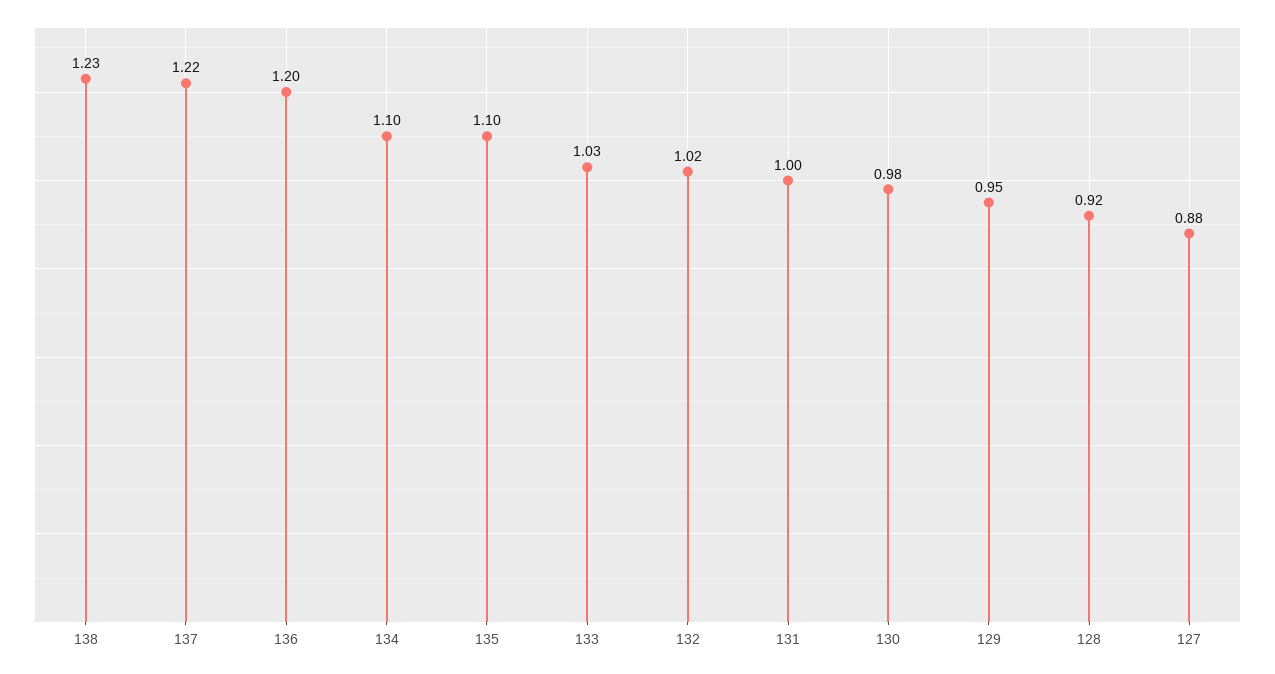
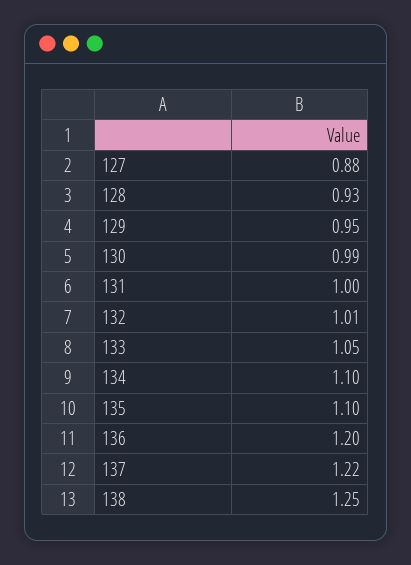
  {
-   "138": 1.23,
+   "138": 1.25,
    "137": 1.22,
    "136": 1.2,
    "134": 1.1,
    "135": 1.1,
-   "133": 1.03,
+   "133": 1.05,
-   "132": 1.02,
+   "132": 1.01,
    "131": 1,
-   "130": 0.98,
+   "130": 0.99,
    "129": 0.95,
-   "128": 0.92,
+   "128": 0.93,
    "127": 0.88
  }

